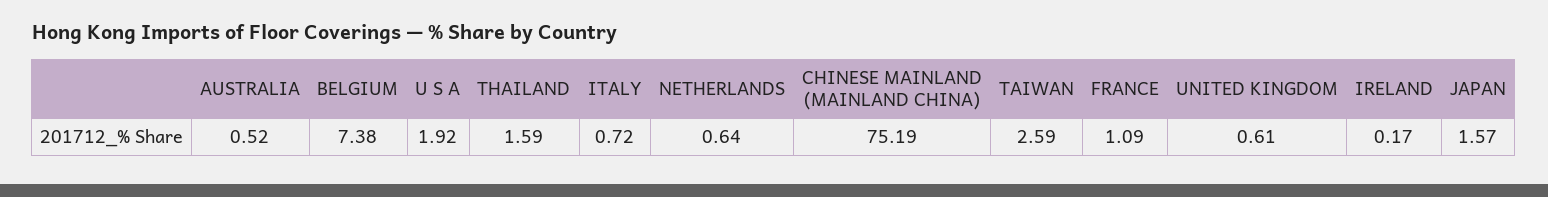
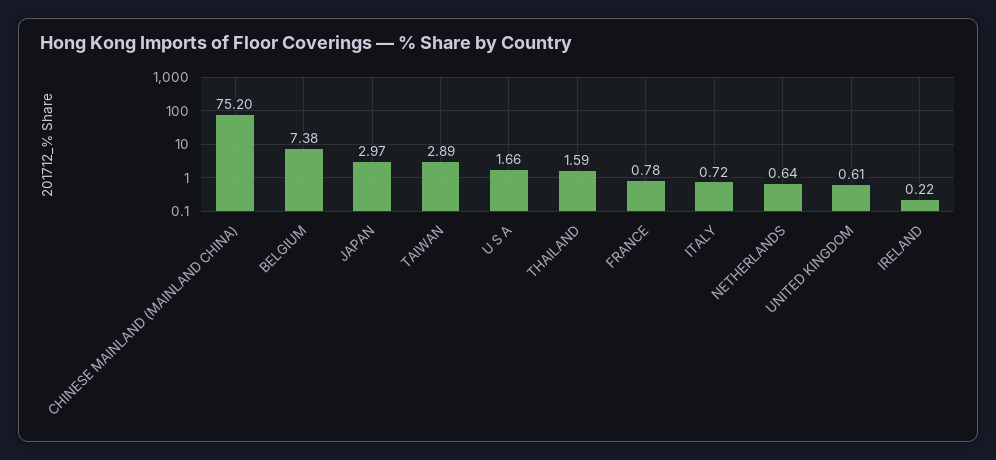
  {
-   "AUSTRALIA": 0.52,
    "BELGIUM": 7.38,
-   "U S A": 1.92,
+   "U S A": 1.66,
    "THAILAND": 1.59,
    "ITALY": 0.72,
    "NETHERLANDS": 0.64,
-   "CHINESE MAINLAND (MAINLAND CHINA)": 75.19,
+   "CHINESE MAINLAND (MAINLAND CHINA)": 75.2,
-   "TAIWAN": 2.59,
+   "TAIWAN": 2.89,
-   "FRANCE": 1.09,
+   "FRANCE": 0.78,
    "UNITED KINGDOM": 0.61,
-   "IRELAND": 0.17,
+   "IRELAND": 0.22,
-   "JAPAN": 1.57
+   "JAPAN": 2.97
  }

